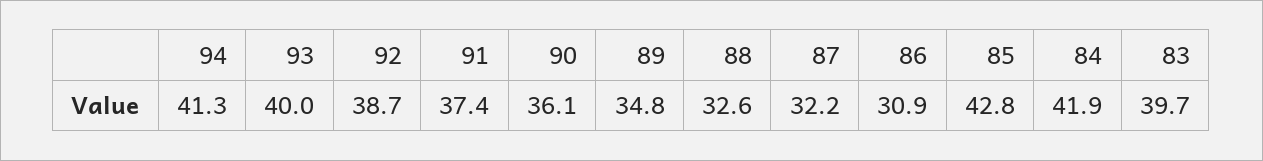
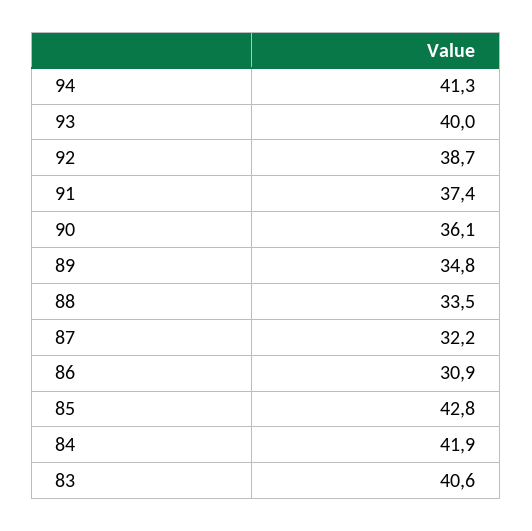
  {
    "94": 41.3,
    "93": 40,
    "92": 38.7,
    "91": 37.4,
    "90": 36.1,
    "89": 34.8,
-   "88": 32.6,
+   "88": 33.5,
    "87": 32.2,
    "86": 30.9,
    "85": 42.8,
    "84": 41.9,
-   "83": 39.7
+   "83": 40.6
  }

